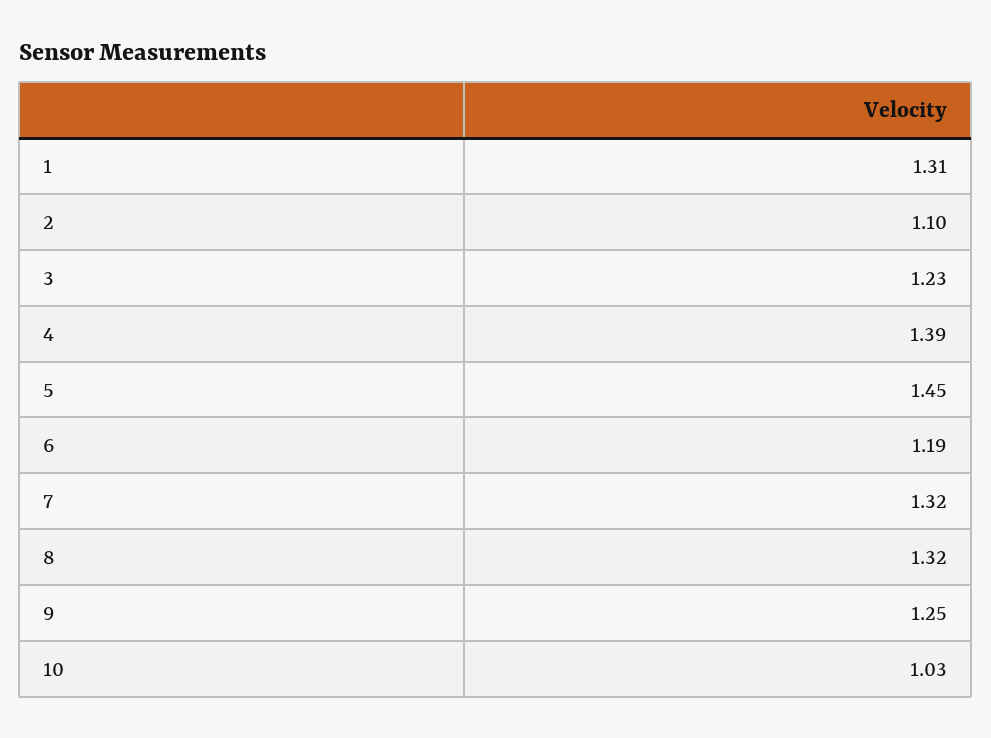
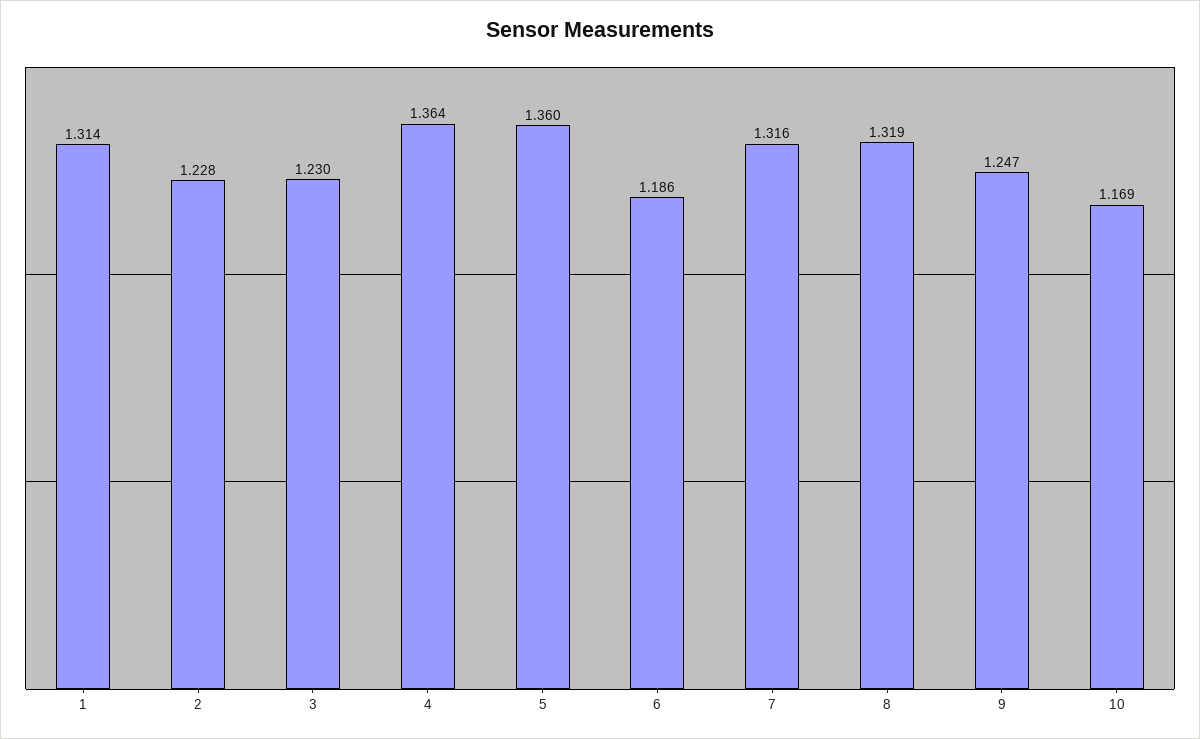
  {
    "1": 1.314,
-   "2": 1.1,
+   "2": 1.228,
    "3": 1.23,
-   "4": 1.39,
+   "4": 1.364,
-   "5": 1.45,
+   "5": 1.36,
    "6": 1.186,
    "7": 1.316,
    "8": 1.319,
    "9": 1.247,
-   "10": 1.03
+   "10": 1.169
  }

